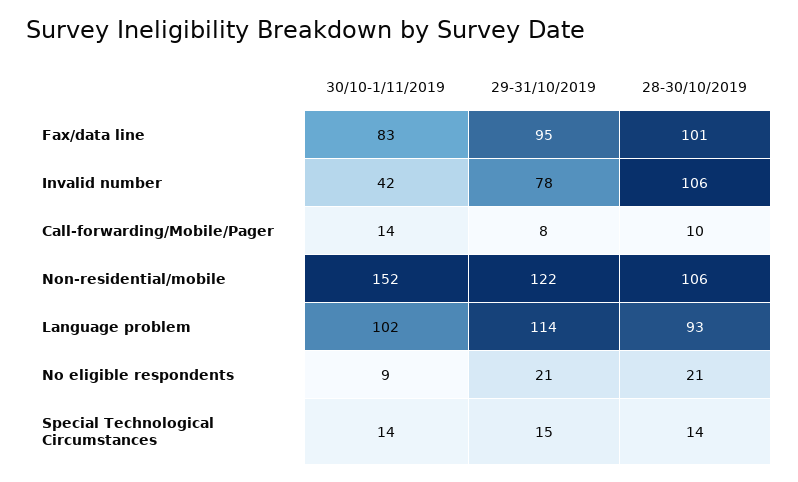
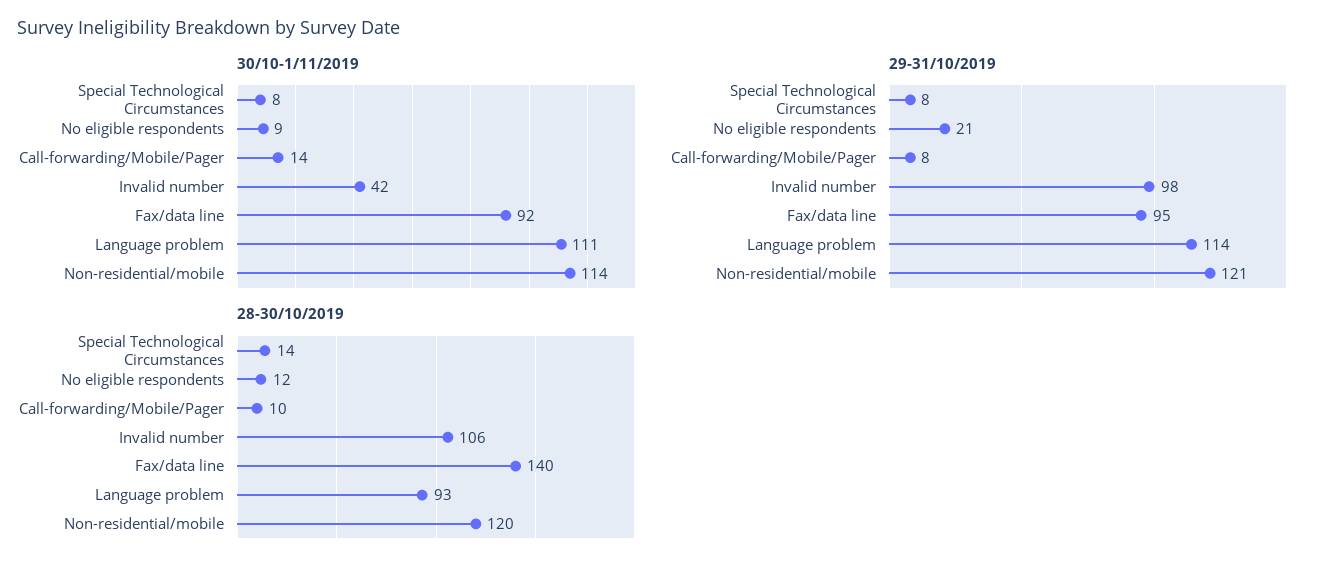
  {
    "30/10-1/11/2019": {
-     "Fax/data line": 83,
+     "Fax/data line": 92,
      "Invalid number": 42,
      "Call-forwarding/Mobile/Pager": 14,
-     "Non-residential/mobile": 152,
+     "Non-residential/mobile": 114,
-     "Language problem": 102,
+     "Language problem": 111,
      "No eligible respondents": 9,
-     "Special Technological Circumstances": 14
+     "Special Technological Circumstances": 8
    },
    "29-31/10/2019": {
      "Fax/data line": 95,
-     "Invalid number": 78,
+     "Invalid number": 98,
      "Call-forwarding/Mobile/Pager": 8,
-     "Non-residential/mobile": 122,
+     "Non-residential/mobile": 121,
      "Language problem": 114,
      "No eligible respondents": 21,
-     "Special Technological Circumstances": 15
+     "Special Technological Circumstances": 8
    },
    "28-30/10/2019": {
-     "Fax/data line": 101,
+     "Fax/data line": 140,
      "Invalid number": 106,
      "Call-forwarding/Mobile/Pager": 10,
-     "Non-residential/mobile": 106,
+     "Non-residential/mobile": 120,
      "Language problem": 93,
-     "No eligible respondents": 21,
+     "No eligible respondents": 12,
      "Special Technological Circumstances": 14
    }
  }

